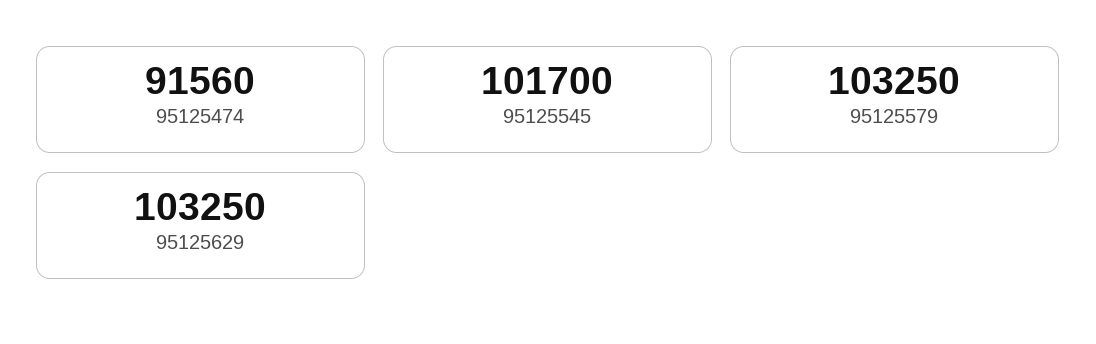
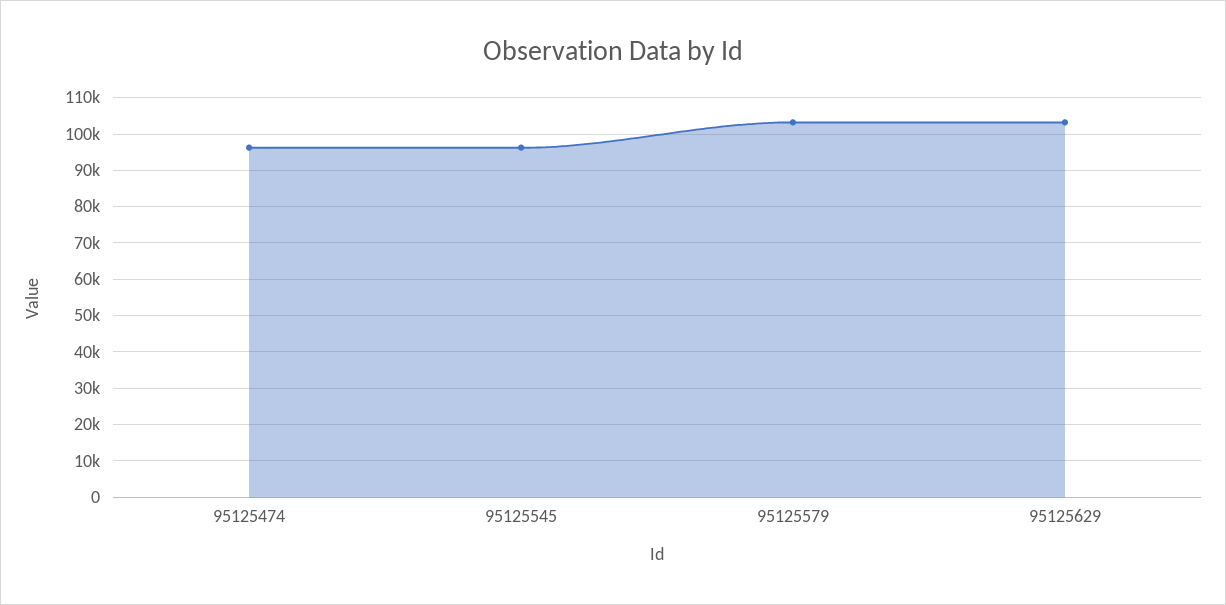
  {
-   "95125474": 91560,
+   "95125474": 96000,
-   "95125545": 101700,
+   "95125545": 96000,
    "95125579": 103250,
    "95125629": 103250
  }

